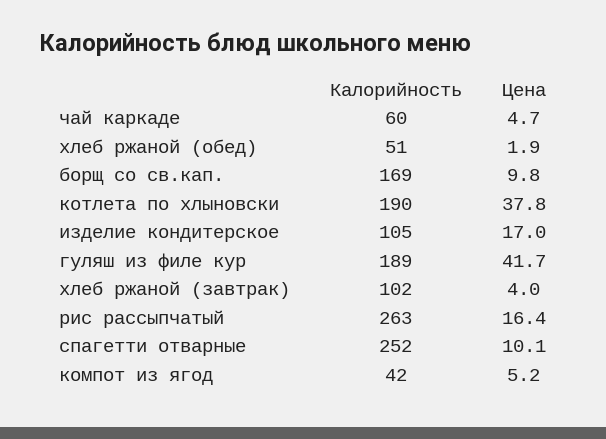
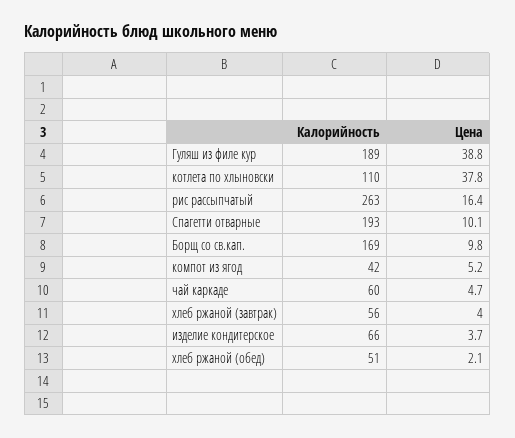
  {
    "Калорийность": {
      "чай каркаде": 60,
      "хлеб ржаной (обед)": 51,
      "борщ со св.кап.": 169,
-     "котлета по хлыновски": 190,
+     "котлета по хлыновски": 110,
-     "изделие кондитерское": 105,
+     "изделие кондитерское": 66,
      "гуляш из филе кур": 189,
-     "хлеб ржаной (завтрак)": 102,
+     "хлеб ржаной (завтрак)": 56,
      "рис рассыпчатый": 263,
-     "спагетти отварные": 252,
+     "спагетти отварные": 193,
      "компот из ягод": 42
    },
    "Цена": {
      "чай каркаде": 4.7,
-     "хлеб ржаной (обед)": 1.9,
+     "хлеб ржаной (обед)": 2.1,
      "борщ со св.кап.": 9.8,
      "котлета по хлыновски": 37.8,
-     "изделие кондитерское": 17,
+     "изделие кондитерское": 3.7,
-     "гуляш из филе кур": 41.7,
+     "гуляш из филе кур": 38.8,
      "хлеб ржаной (завтрак)": 4,
      "рис рассыпчатый": 16.4,
      "спагетти отварные": 10.1,
      "компот из ягод": 5.2
    }
  }

